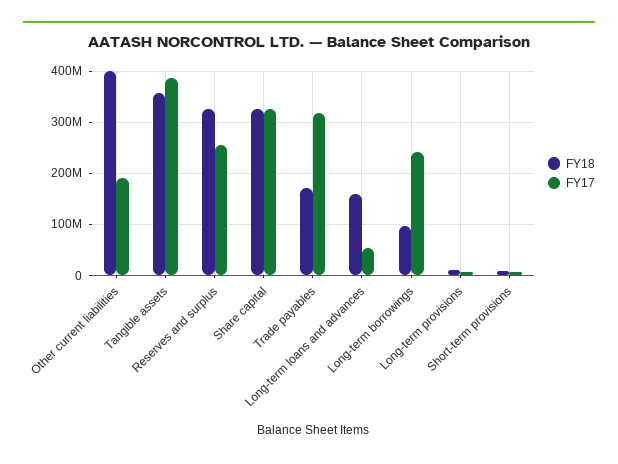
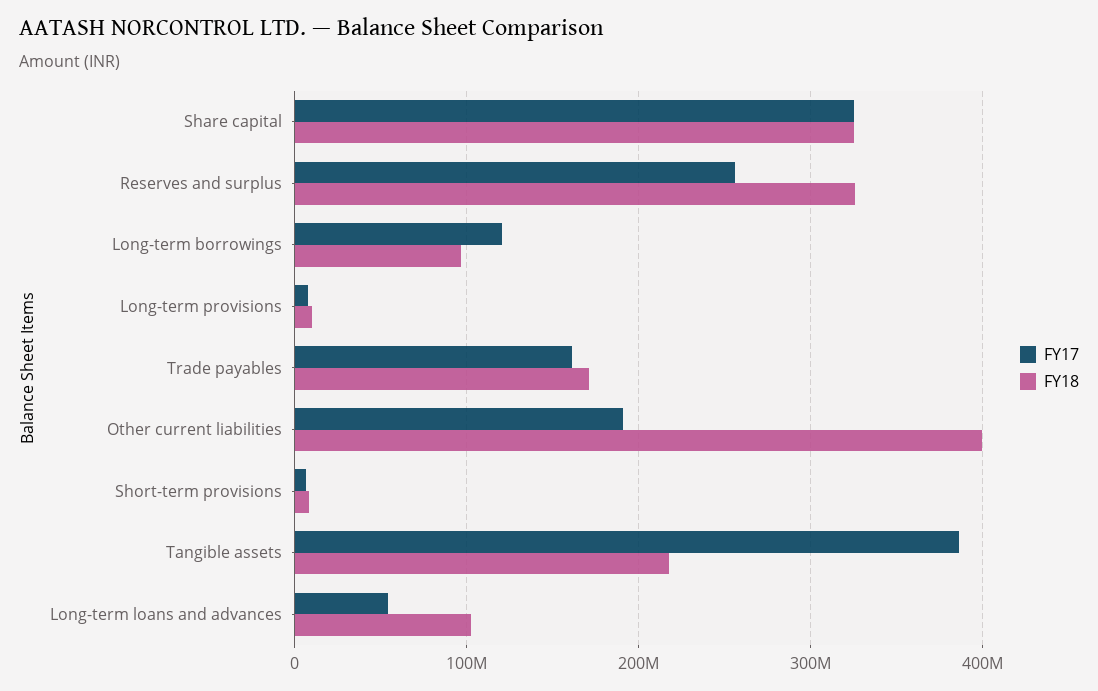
  {
    "FY18": {
      "Other current liabilities": 400000000,
-     "Tangible assets": 360000000,
+     "Tangible assets": 220000000,
      "Reserves and surplus": 330000000,
      "Share capital": 330000000,
      "Trade payables": 170000000,
-     "Long-term loans and advances": 160000000,
+     "Long-term loans and advances": 100000000,
      "Long-term borrowings": 100000000,
      "Long-term provisions": 10000000,
      "Short-term provisions": 10000000
    },
    "FY17": {
      "Other current liabilities": 190000000,
      "Tangible assets": 390000000,
      "Reserves and surplus": 260000000,
      "Share capital": 330000000,
-     "Trade payables": 320000000,
+     "Trade payables": 160000000,
      "Long-term loans and advances": 50000000,
-     "Long-term borrowings": 240000000,
+     "Long-term borrowings": 120000000,
      "Long-term provisions": 10000000,
      "Short-term provisions": 10000000
    }
  }

